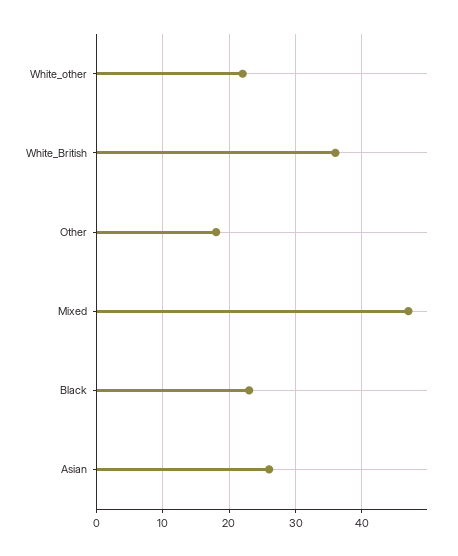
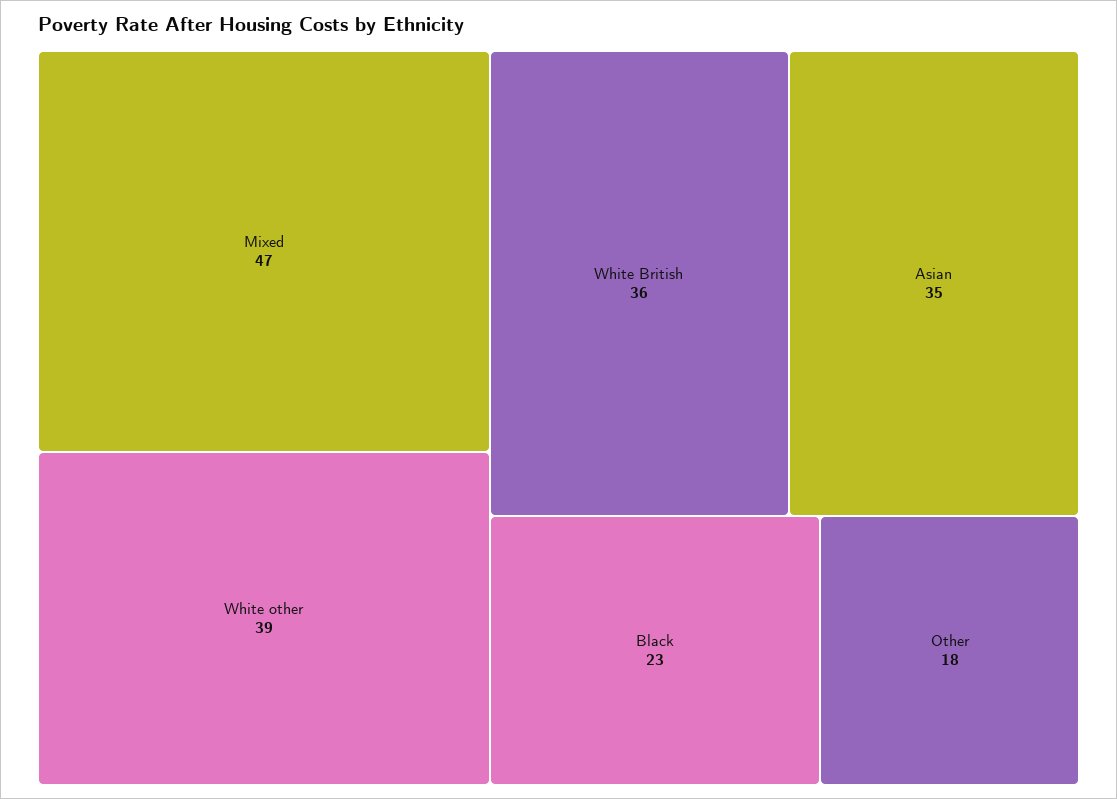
  {
-   "White_other": 22,
+   "White_other": 39,
    "White_British": 36,
    "Other": 18,
    "Mixed": 47,
    "Black": 23,
-   "Asian": 26
+   "Asian": 35
  }

